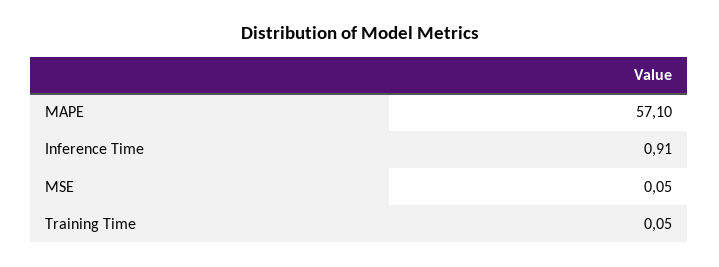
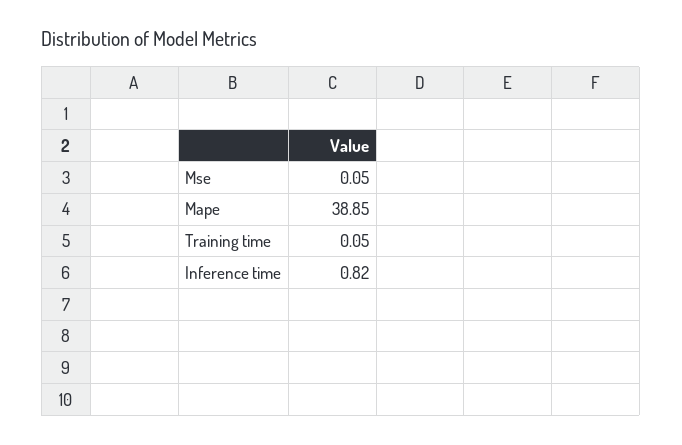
  {
-   "MAPE": 57.1,
+   "MAPE": 38.85,
-   "Inference Time": 0.91,
+   "Inference Time": 0.82,
    "MSE": 0.05,
    "Training Time": 0.05
  }

